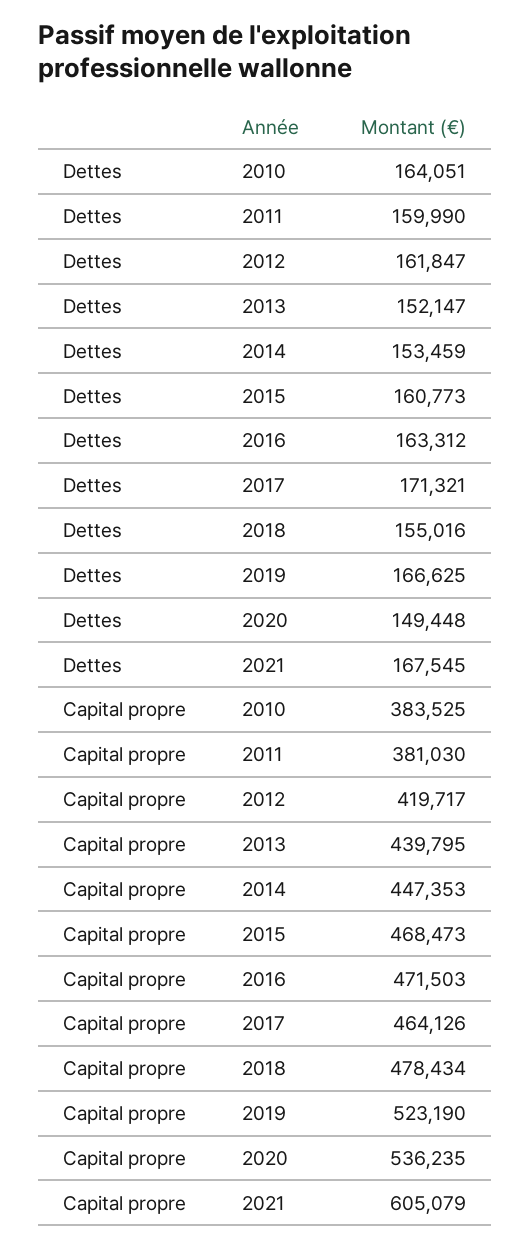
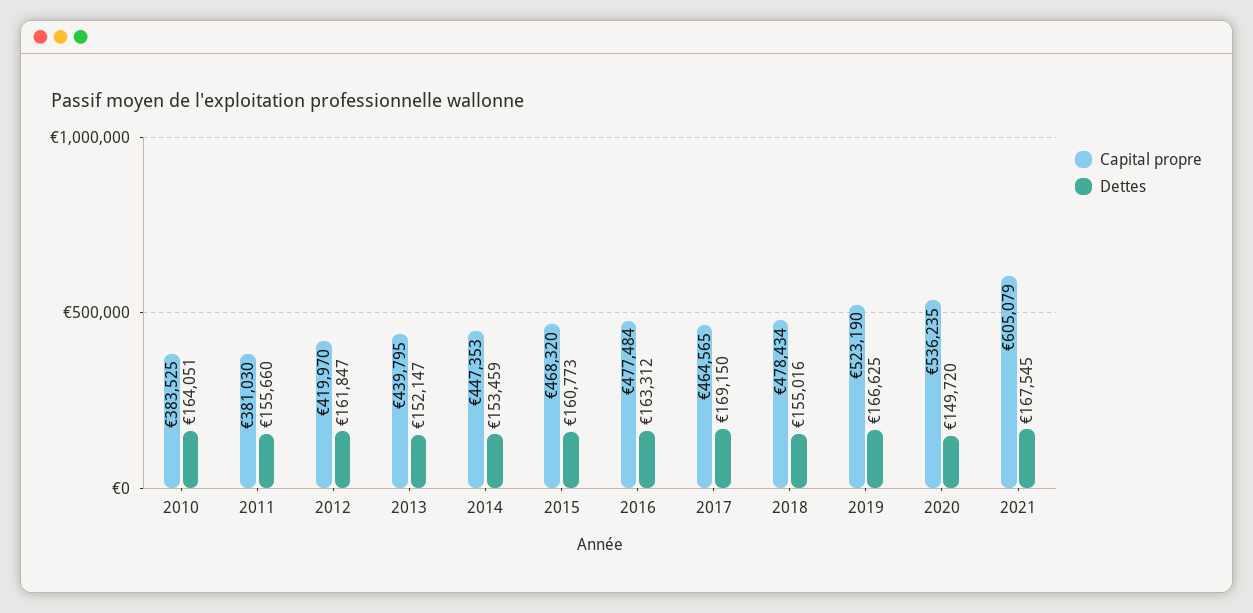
  {
    "Dettes": {
      "2010": 164051,
-     "2011": 159990,
+     "2011": 155660,
      "2012": 161847,
      "2013": 152147,
      "2014": 153459,
      "2015": 160773,
      "2016": 163312,
-     "2017": 171321,
+     "2017": 169150,
      "2018": 155016,
      "2019": 166625,
-     "2020": 149448,
+     "2020": 149720,
      "2021": 167545
    },
    "Capital propre": {
      "2010": 383525,
      "2011": 381030,
-     "2012": 419717,
+     "2012": 419970,
      "2013": 439795,
      "2014": 447353,
-     "2015": 468473,
+     "2015": 468320,
-     "2016": 471503,
+     "2016": 477484,
-     "2017": 464126,
+     "2017": 464565,
      "2018": 478434,
      "2019": 523190,
      "2020": 536235,
      "2021": 605079
    }
  }

